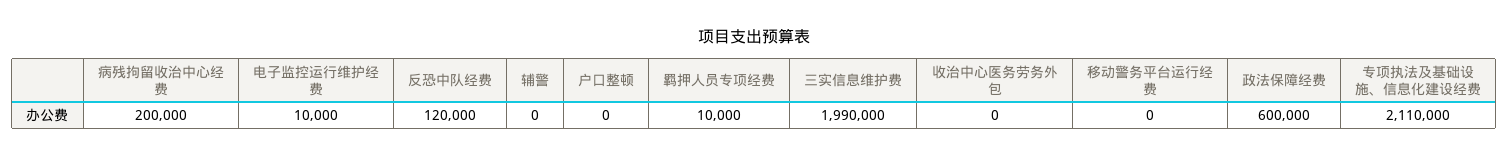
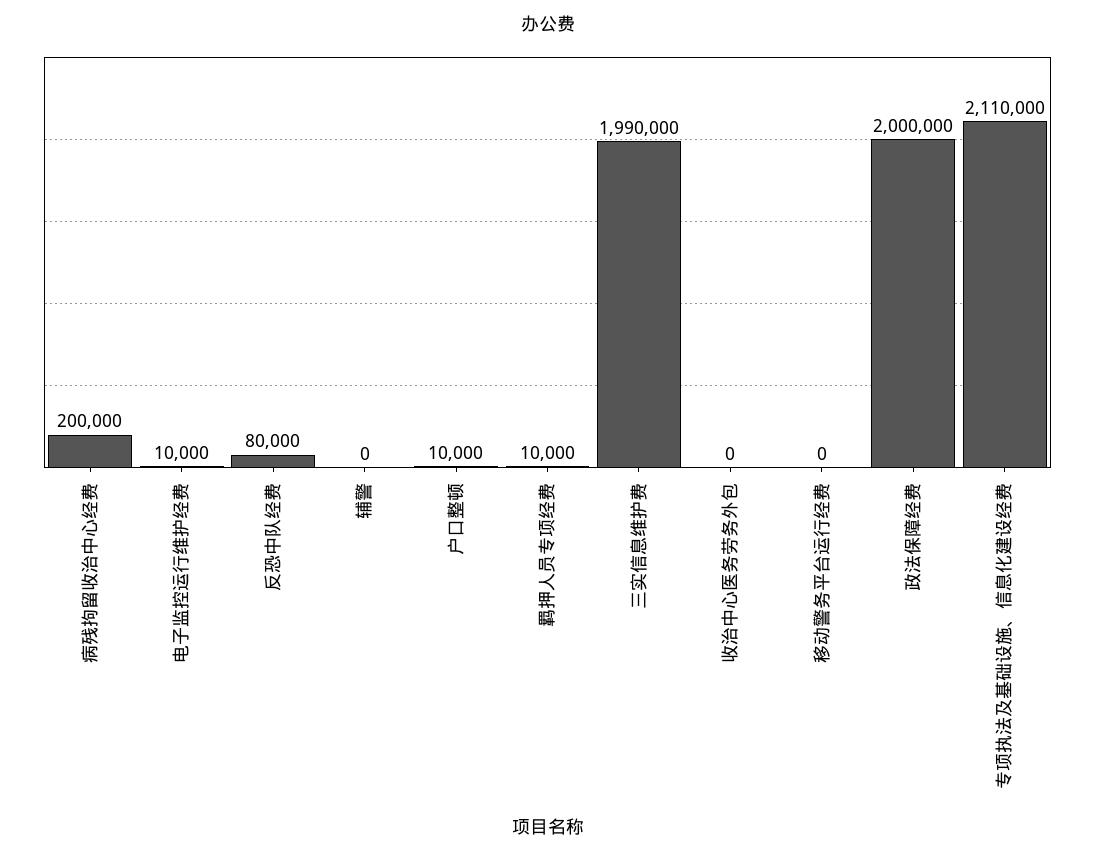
  {
    "病残拘留收治中心经费": 200000,
    "电子监控运行维护经费": 10000,
-   "反恐中队经费": 120000,
+   "反恐中队经费": 80000,
    "辅警": 0,
-   "户口整顿": 0,
+   "户口整顿": 10000,
    "羁押人员专项经费": 10000,
    "三实信息维护费": 1990000,
    "收治中心医务劳务外包": 0,
    "移动警务平台运行经费": 0,
-   "政法保障经费": 600000,
+   "政法保障经费": 2000000,
    "专项执法及基础设施、信息化建设经费": 2110000
  }

